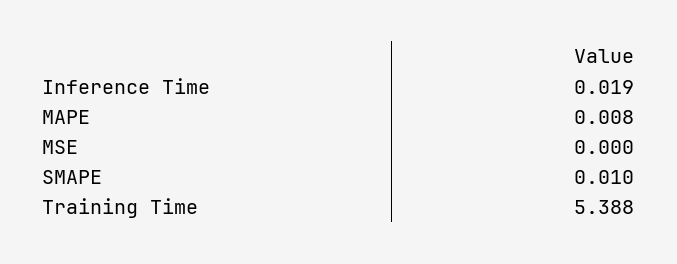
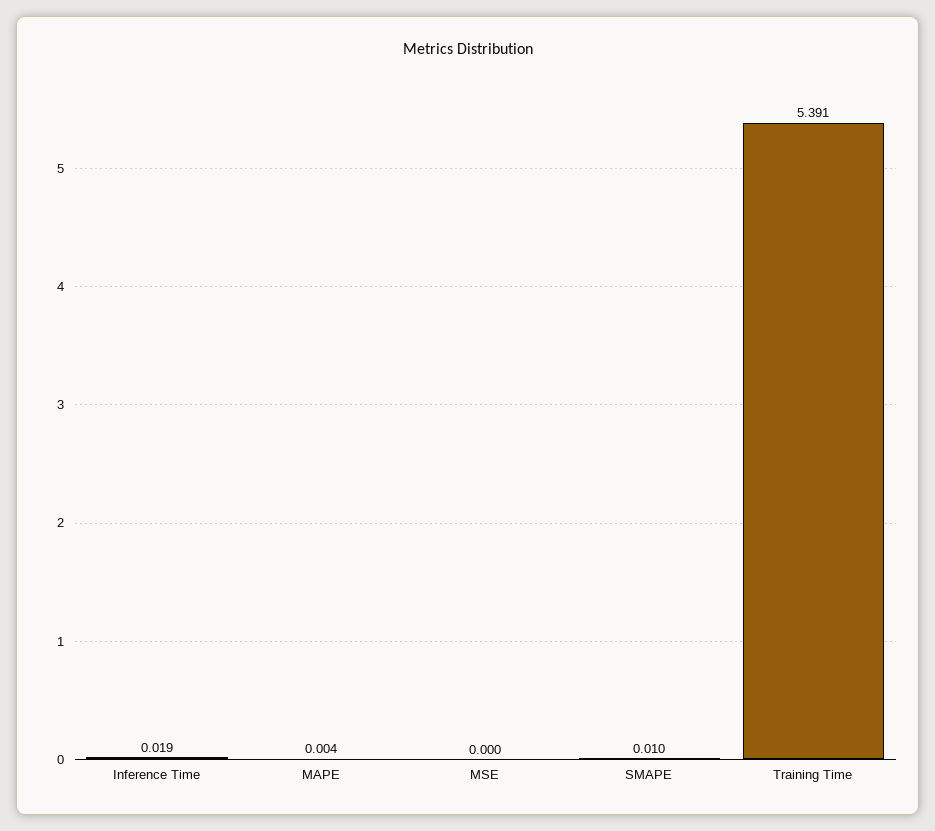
  {
    "Inference Time": 0.019,
-   "MAPE": 0.008,
+   "MAPE": 0.004,
    "MSE": 0,
    "SMAPE": 0.01,
-   "Training Time": 5.388
+   "Training Time": 5.391
  }

